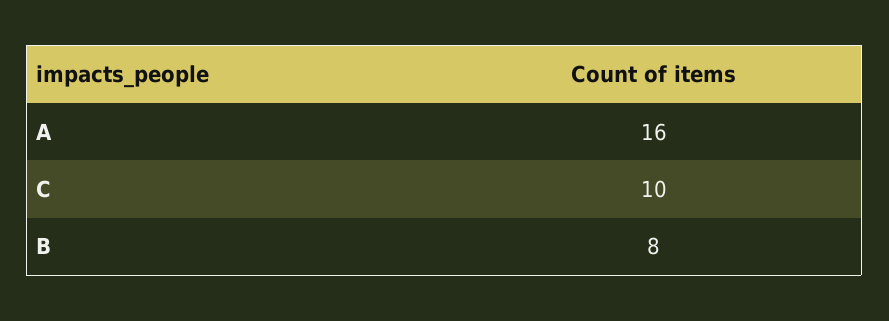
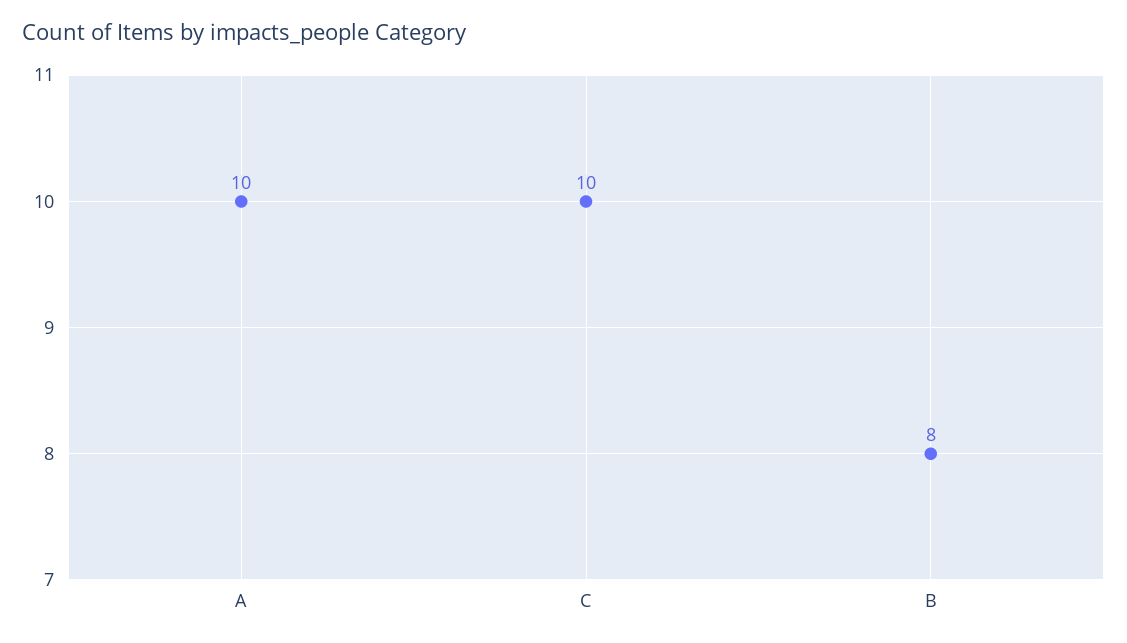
  {
-   "A": 16,
+   "A": 10,
    "C": 10,
    "B": 8
  }

